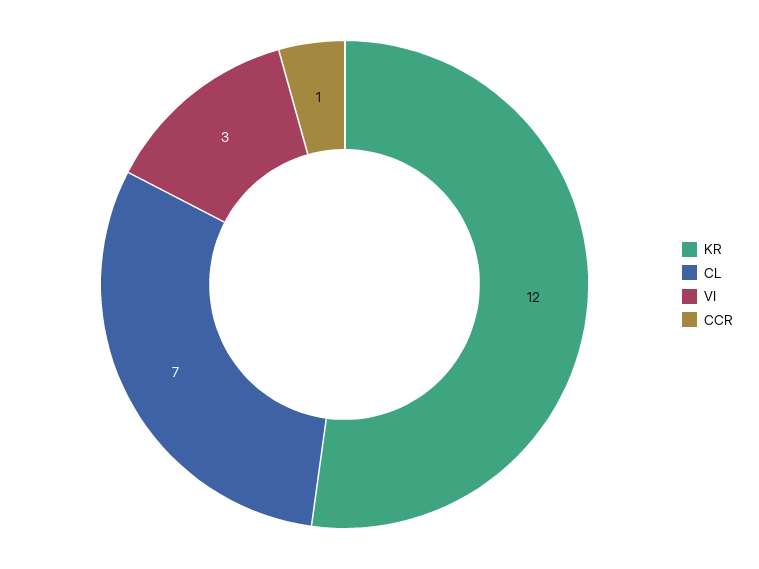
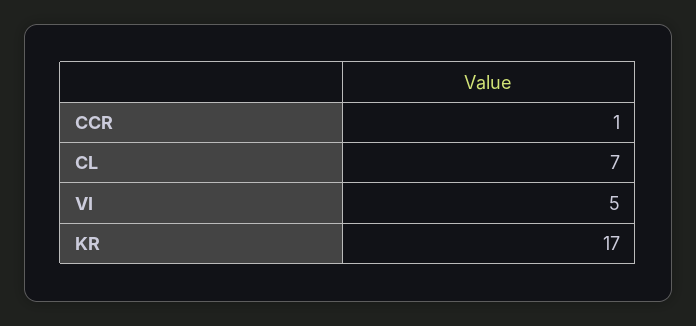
  {
-   "KR": 12,
+   "KR": 17,
    "CL": 7,
-   "VI": 3,
+   "VI": 5,
    "CCR": 1
  }

